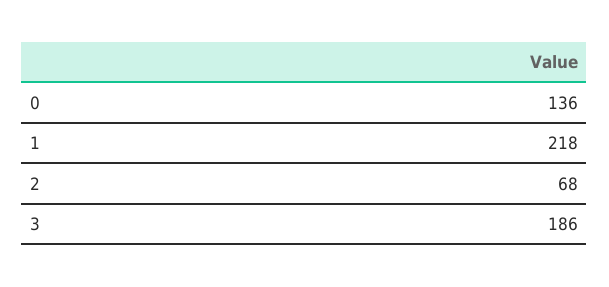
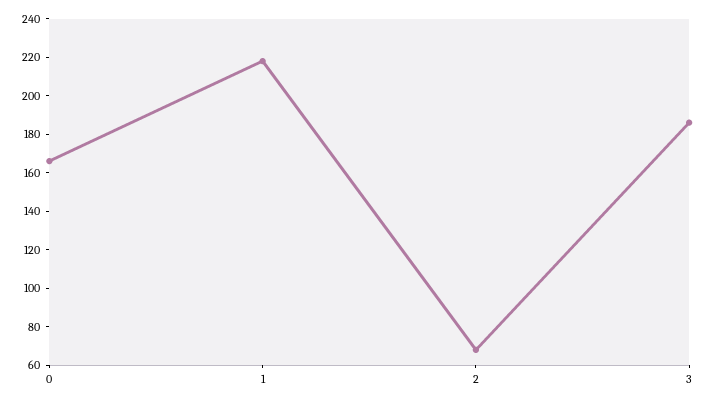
  {
-   "0": 136,
+   "0": 165,
    "1": 218,
    "2": 68,
    "3": 186
  }

